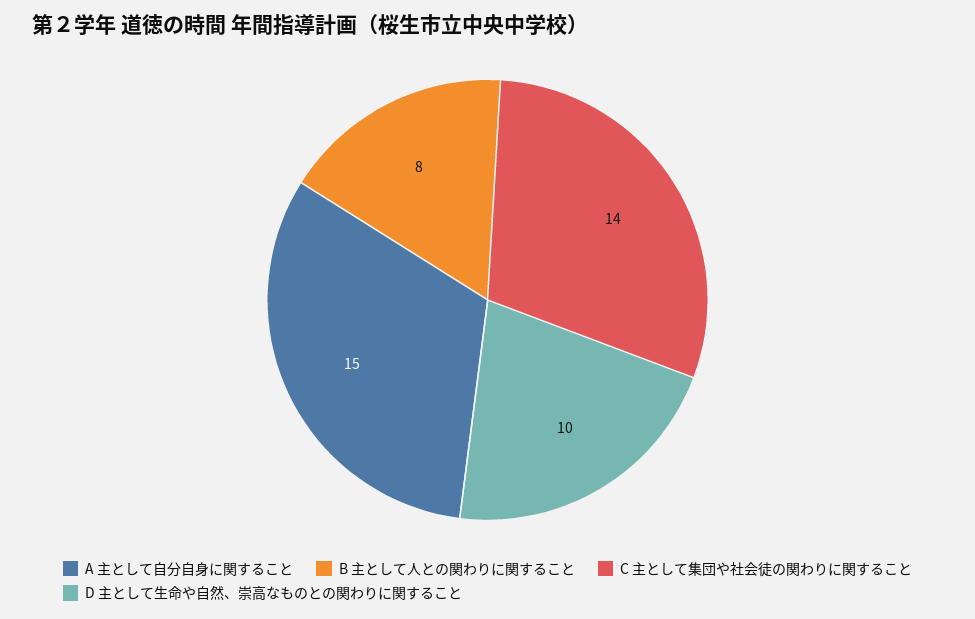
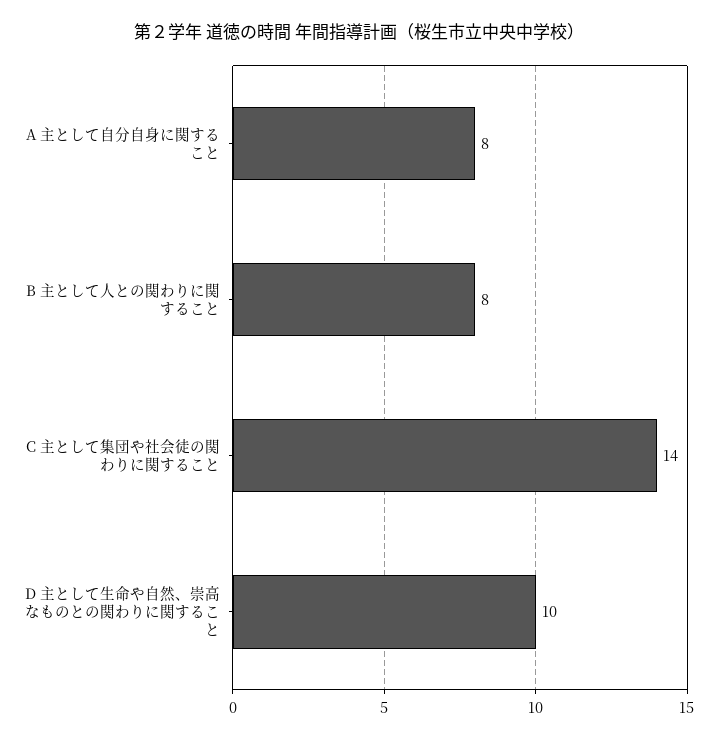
  {
-   "A 主として自分自身に関すること": 15,
+   "A 主として自分自身に関すること": 8,
    "B 主として人との関わりに関すること": 8,
    "C 主として集団や社会徒の関わりに関すること": 14,
    "D 主として生命や自然、崇高なものとの関わりに関すること": 10
  }

